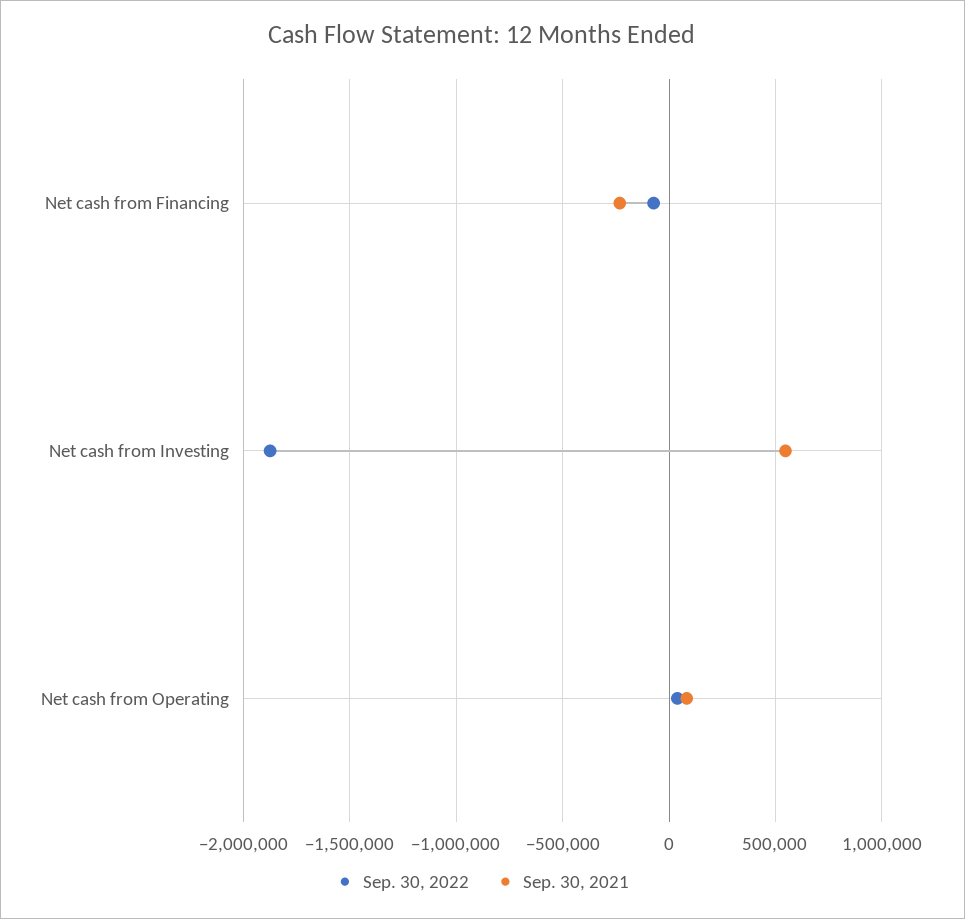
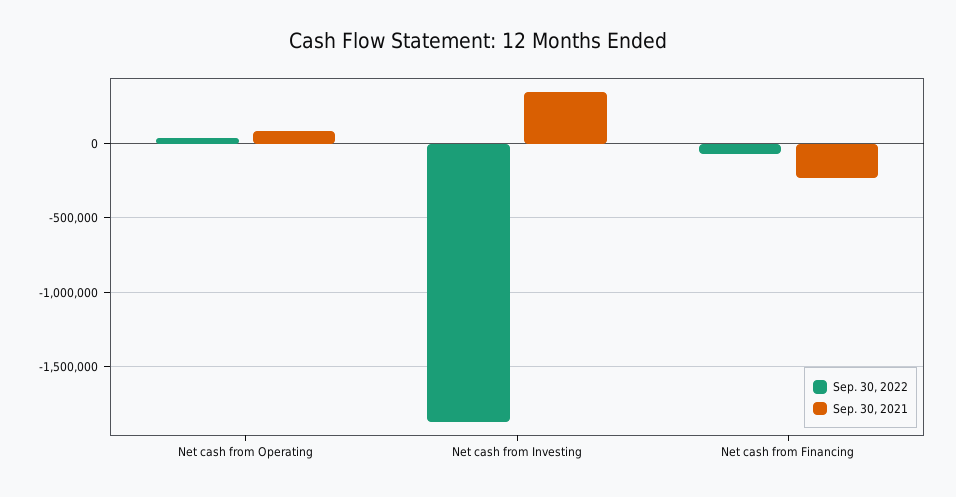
  {
    "Sep. 30, 2022": {
      "Net cash from Financing": -50000,
      "Net cash from Investing": -1900000,
      "Net cash from Operating": 50000
    },
    "Sep. 30, 2021": {
      "Net cash from Financing": -250000,
-     "Net cash from Investing": 550000,
+     "Net cash from Investing": 350000,
      "Net cash from Operating": 100000
    }
  }

